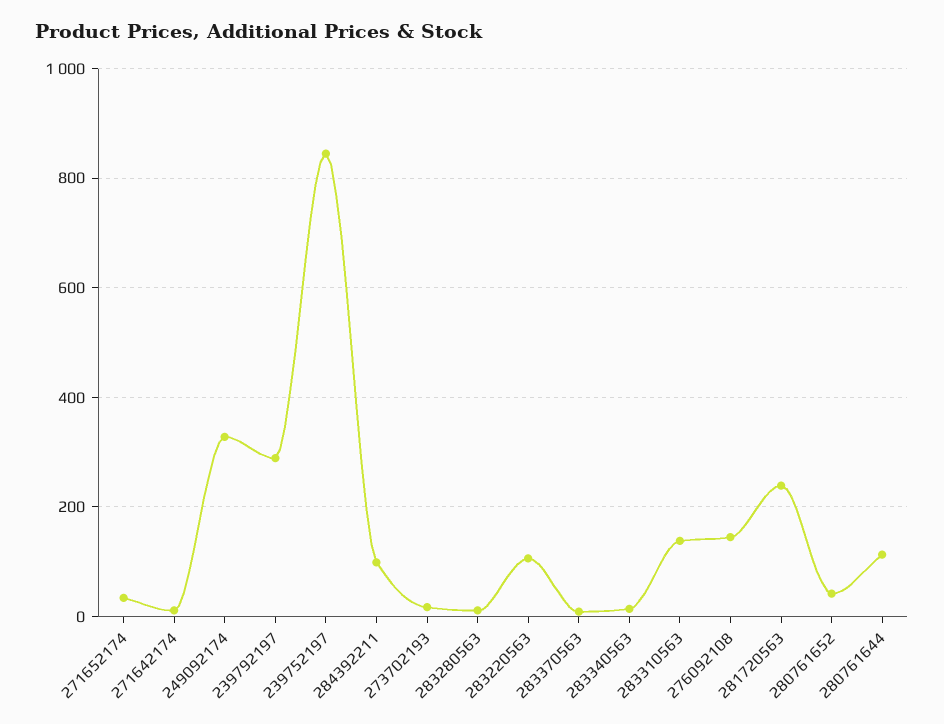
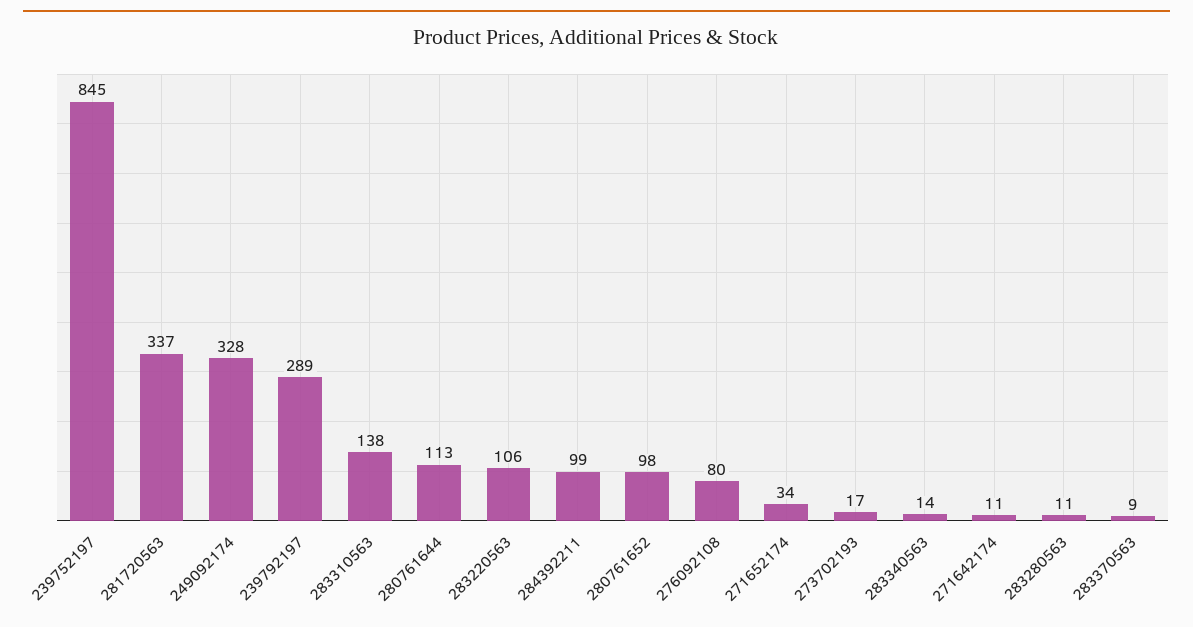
  {
    "271652174": 34,
    "271642174": 11,
    "249092174": 328,
    "239792197": 289,
    "239752197": 845,
    "284392211": 99,
    "273702193": 17,
    "283280563": 11,
    "283220563": 106,
    "283370563": 9,
    "283340563": 14,
    "283310563": 138,
-   "276092108": 140,
+   "276092108": 80,
-   "281720563": 240,
+   "281720563": 337,
-   "280761652": 40,
+   "280761652": 98,
    "280761644": 113
  }

